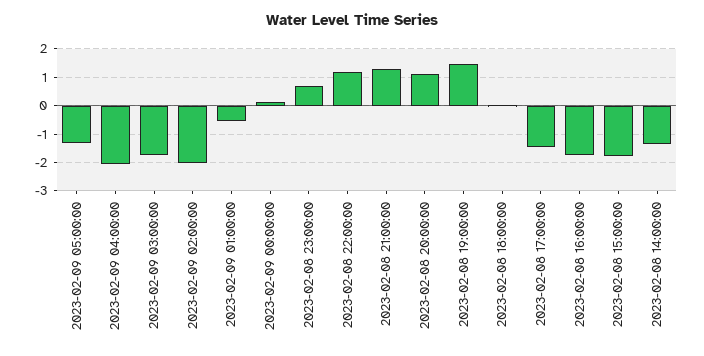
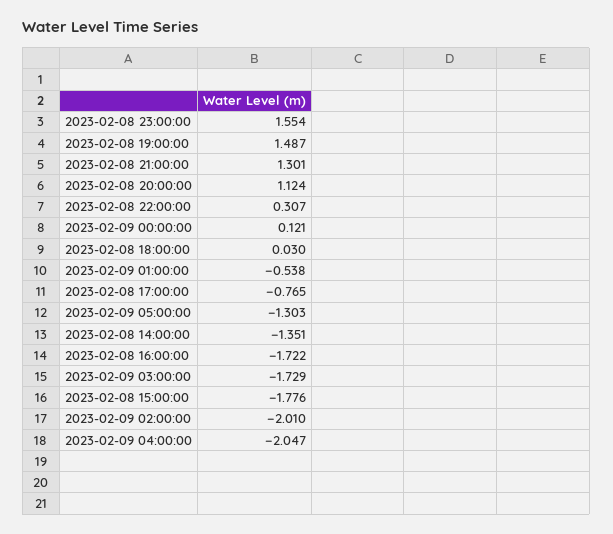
  {
    "2023-02-09 05:00:00": -1.303,
    "2023-02-09 04:00:00": -2.047,
    "2023-02-09 03:00:00": -1.729,
    "2023-02-09 02:00:00": -2.01,
    "2023-02-09 01:00:00": -0.538,
    "2023-02-09 00:00:00": 0.121,
-   "2023-02-08 23:00:00": 0.75,
+   "2023-02-08 23:00:00": 1.554,
-   "2023-02-08 22:00:00": 1.25,
+   "2023-02-08 22:00:00": 0.307,
    "2023-02-08 21:00:00": 1.301,
    "2023-02-08 20:00:00": 1.124,
    "2023-02-08 19:00:00": 1.487,
    "2023-02-08 18:00:00": 0.03,
-   "2023-02-08 17:00:00": -1.5,
+   "2023-02-08 17:00:00": -0.765,
    "2023-02-08 16:00:00": -1.722,
    "2023-02-08 15:00:00": -1.776,
    "2023-02-08 14:00:00": -1.351
  }

